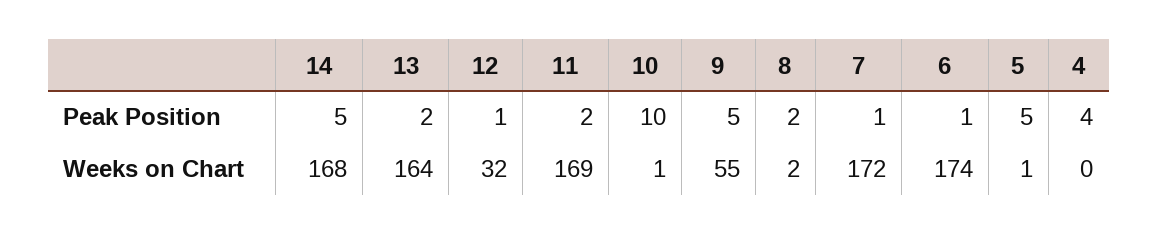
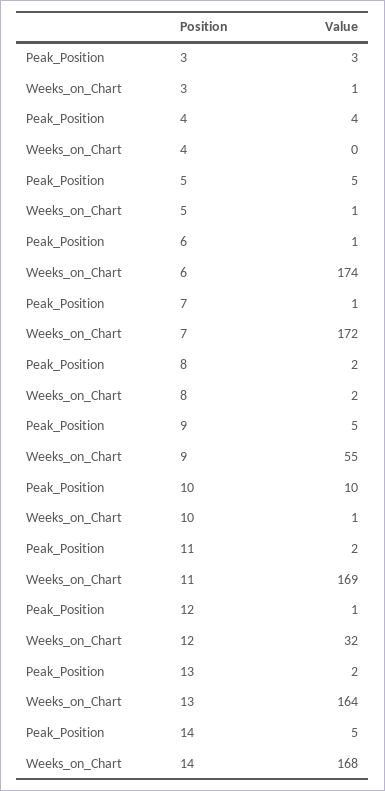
  {
    "14": {
      "Peak Position": 5,
      "Weeks on Chart": 168
    },
    "13": {
      "Peak Position": 2,
      "Weeks on Chart": 164
    },
    "12": {
      "Peak Position": 1,
      "Weeks on Chart": 32
    },
    "11": {
      "Peak Position": 2,
      "Weeks on Chart": 169
    },
    "10": {
      "Peak Position": 10,
      "Weeks on Chart": 1
    },
    "9": {
      "Peak Position": 5,
      "Weeks on Chart": 55
    },
    "8": {
      "Peak Position": 2,
      "Weeks on Chart": 2
    },
    "7": {
      "Peak Position": 1,
      "Weeks on Chart": 172
    },
    "6": {
      "Peak Position": 1,
      "Weeks on Chart": 174
    },
    "5": {
      "Peak Position": 5,
      "Weeks on Chart": 1
    },
    "4": {
      "Peak Position": 4,
      "Weeks on Chart": 0
-   }
+   },
+   "3": {
+     "Peak Position": 3,
+     "Weeks on Chart": 1
+   }
  }

